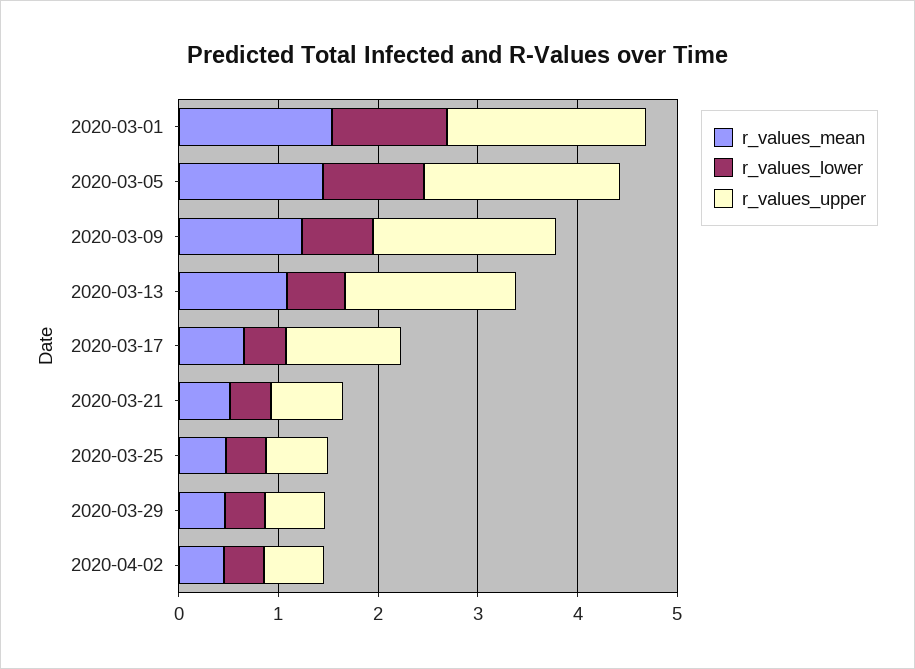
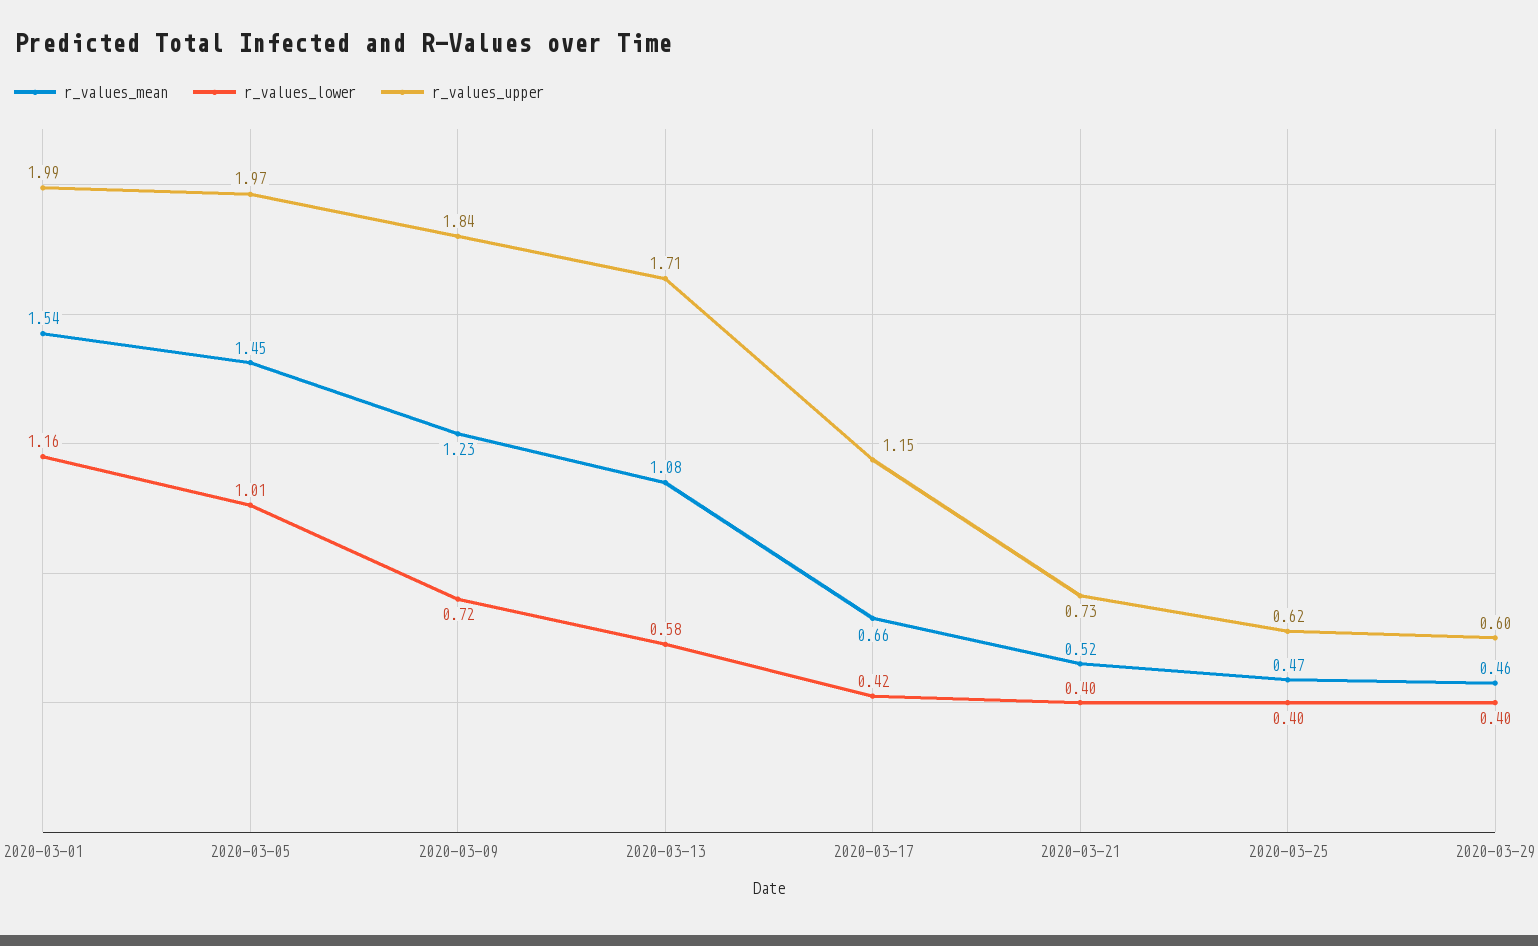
  {
    "r_values_mean": {
      "2020-03-01": 1.54,
      "2020-03-05": 1.45,
      "2020-03-09": 1.23,
      "2020-03-13": 1.08,
      "2020-03-17": 0.66,
      "2020-03-21": 0.52,
      "2020-03-25": 0.47,
-     "2020-03-29": 0.46,
+     "2020-03-29": 0.46
-     "2020-04-02": 0.4
    },
    "r_values_lower": {
      "2020-03-01": 1.16,
      "2020-03-05": 1.01,
      "2020-03-09": 0.72,
      "2020-03-13": 0.58,
      "2020-03-17": 0.42,
      "2020-03-21": 0.4,
      "2020-03-25": 0.4,
-     "2020-03-29": 0.4,
+     "2020-03-29": 0.4
-     "2020-04-02": 0.4
    },
    "r_values_upper": {
      "2020-03-01": 1.99,
      "2020-03-05": 1.97,
      "2020-03-09": 1.84,
      "2020-03-13": 1.71,
      "2020-03-17": 1.15,
      "2020-03-21": 0.73,
      "2020-03-25": 0.62,
-     "2020-03-29": 0.6,
+     "2020-03-29": 0.6
-     "2020-04-02": 0.6
    }
  }

